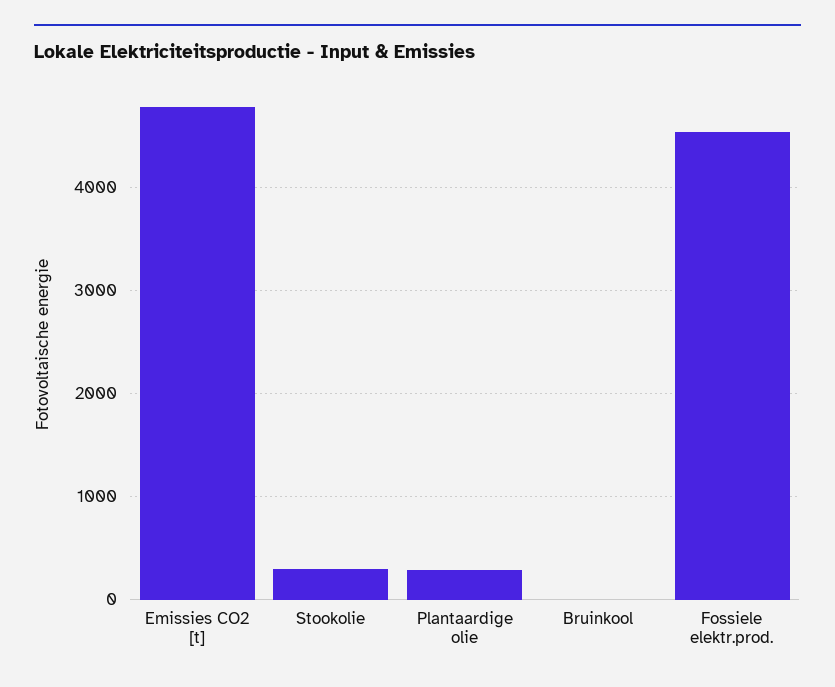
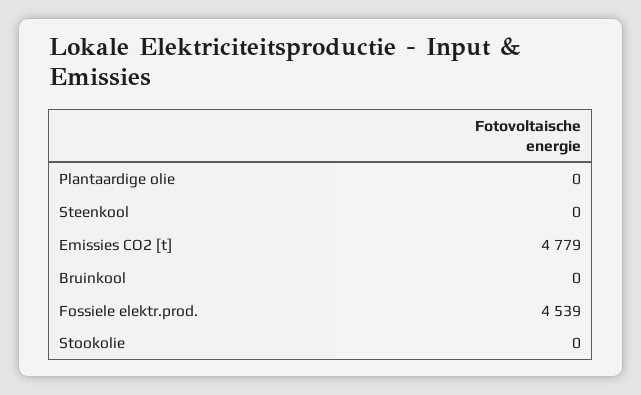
  {
    "Emissies CO2 [t]": 4779,
-   "Stookolie": 300,
+   "Stookolie": 0,
-   "Plantaardige olie": 300,
+   "Plantaardige olie": 0,
    "Bruinkool": 0,
-   "Fossiele elektr.prod.": 4539
+   "Fossiele elektr.prod.": 4539,
+   "Steenkool": 0
  }

